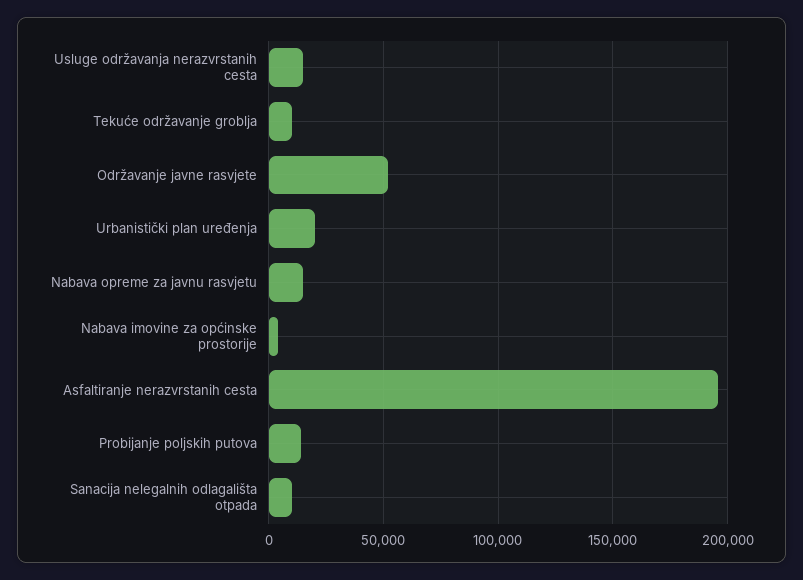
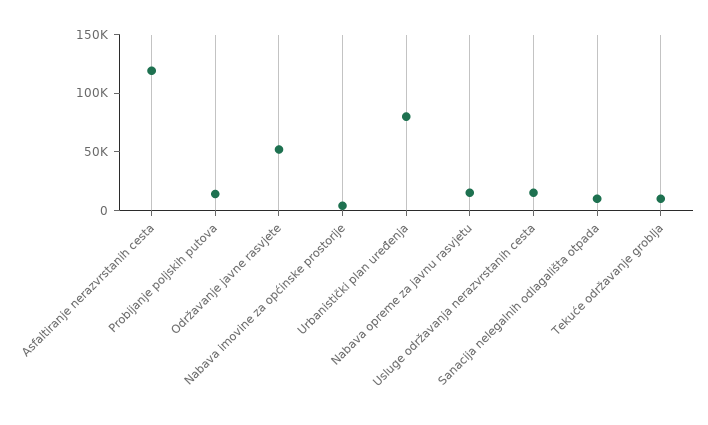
  {
    "Usluge održavanja nerazvrstanih cesta": 15000,
    "Tekuće održavanje groblja": 10000,
    "Održavanje javne rasvjete": 50000,
-   "Urbanistički plan uređenja": 20000,
+   "Urbanistički plan uređenja": 80000,
    "Nabava opreme za javnu rasvjetu": 15000,
    "Nabava imovine za općinske prostorije": 5000,
-   "Asfaltiranje nerazvrstanih cesta": 195000,
+   "Asfaltiranje nerazvrstanih cesta": 120000,
    "Probijanje poljskih putova": 15000,
    "Sanacija nelegalnih odlagališta otpada": 10000
  }

